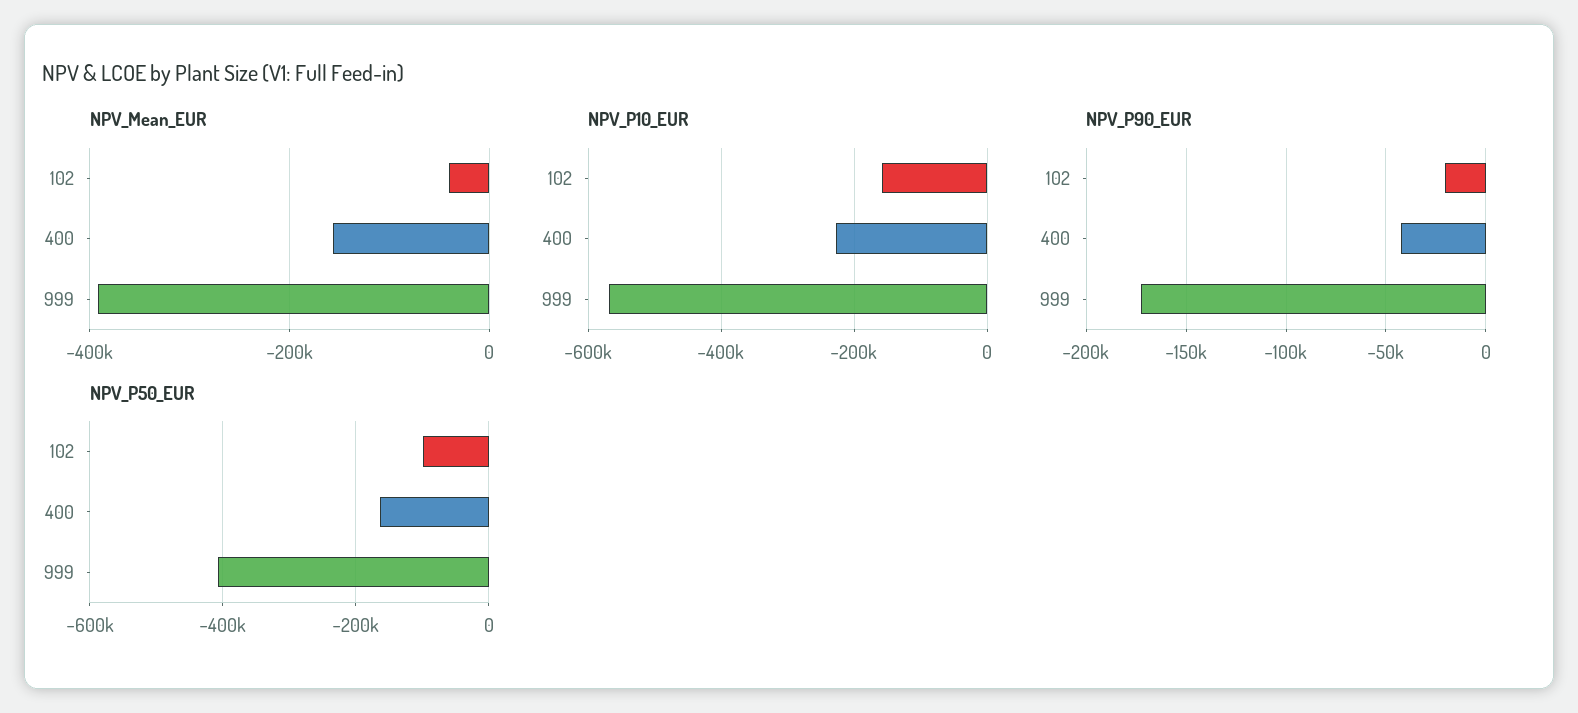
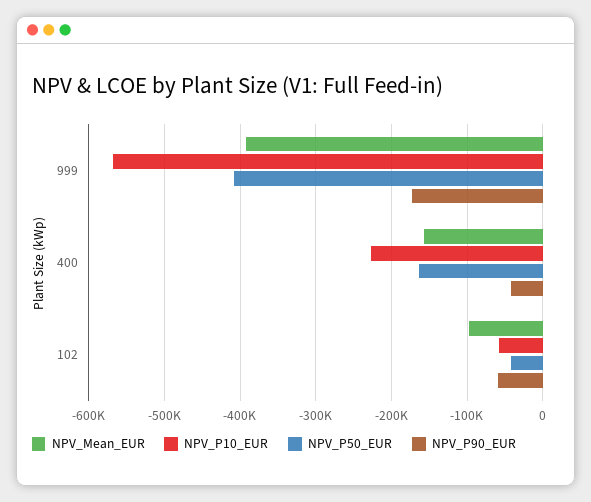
  {
    "NPV_Mean_EUR": {
-     "102": -40000,
+     "102": -100000,
      "400": -160000,
      "999": -390000
    },
    "NPV_P10_EUR": {
-     "102": -160000,
+     "102": -60000,
      "400": -230000,
      "999": -570000
    },
    "NPV_P90_EUR": {
-     "102": -20000,
+     "102": -60000,
      "400": -45000,
      "999": -175000
    },
    "NPV_P50_EUR": {
-     "102": -100000,
+     "102": -40000,
      "400": -160000,
      "999": -410000
    }
  }

